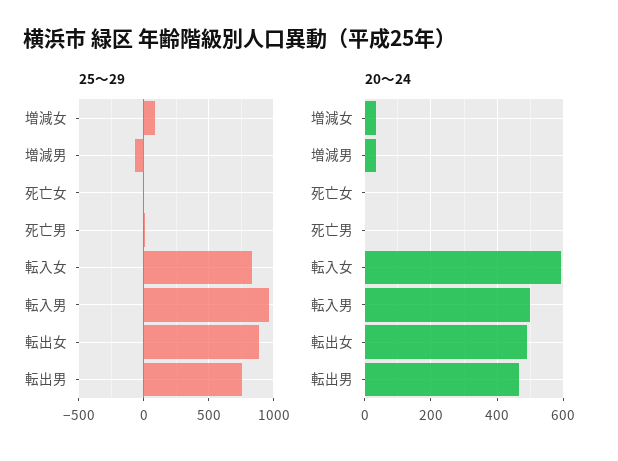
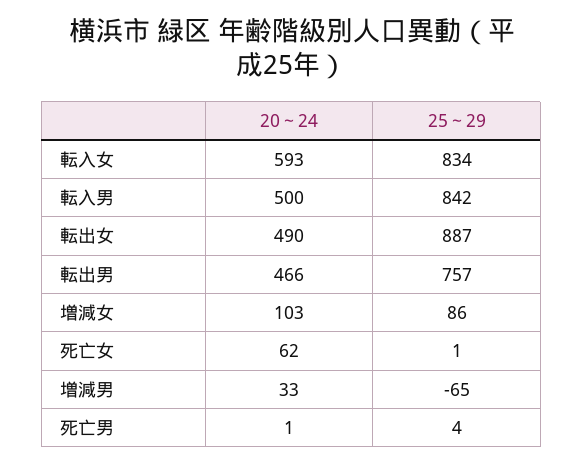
  {
    "25～29": {
      "増減女": 86,
      "増減男": -65,
      "死亡女": 1,
      "死亡男": 4,
      "転入女": 834,
-     "転入男": 950,
+     "転入男": 842,
      "転出女": 887,
      "転出男": 757
    },
    "20～24": {
-     "増減女": 40,
+     "増減女": 103,
      "増減男": 33,
-     "死亡女": 0,
+     "死亡女": 62,
      "死亡男": 1,
      "転入女": 593,
      "転入男": 500,
      "転出女": 490,
      "転出男": 466
    }
  }

